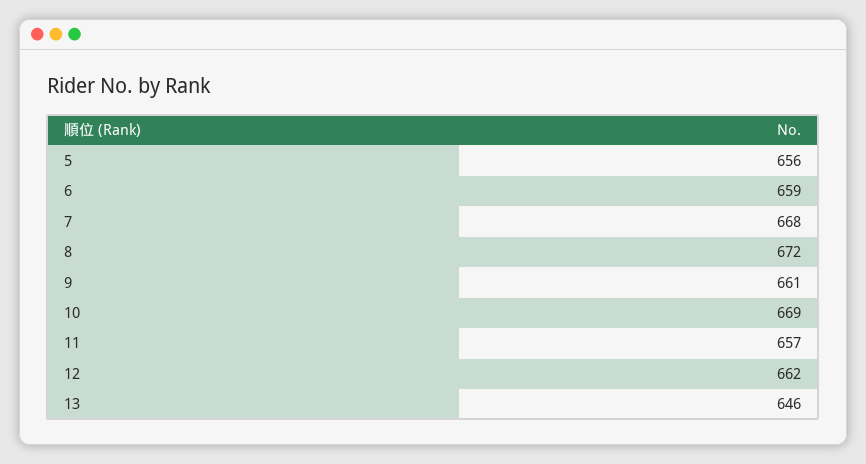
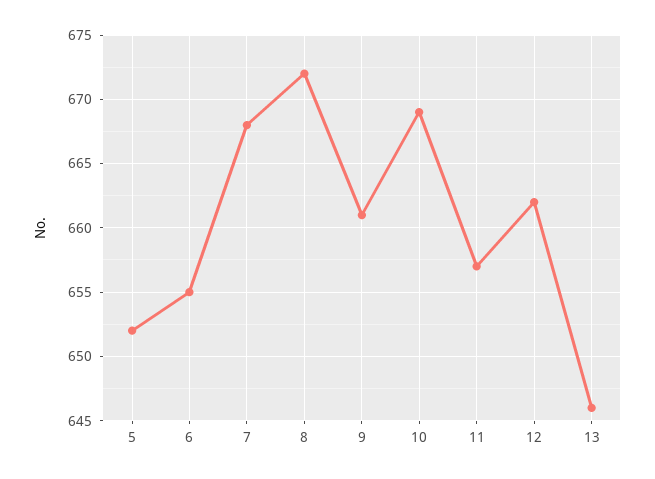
  {
-   "5": 656,
+   "5": 652,
-   "6": 659,
+   "6": 655,
    "7": 668,
    "8": 672,
    "9": 661,
    "10": 669,
    "11": 657,
    "12": 662,
    "13": 646
  }

